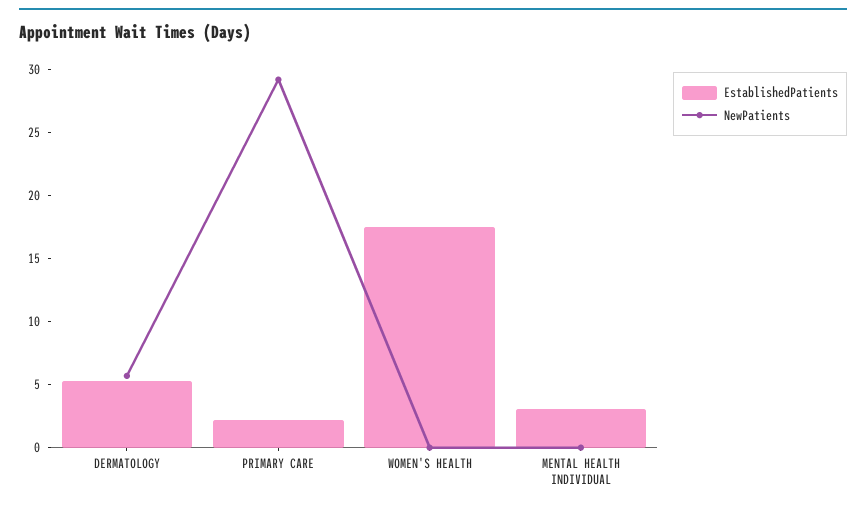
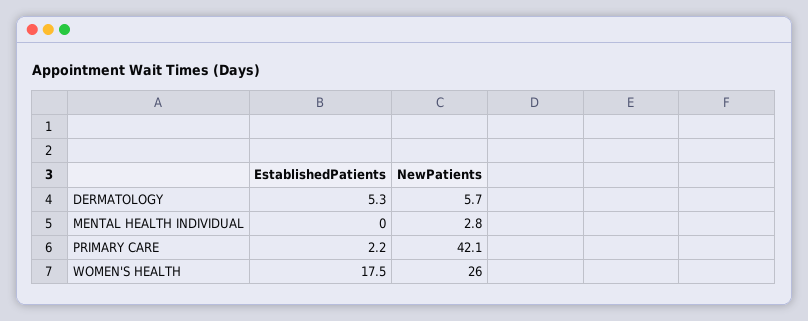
  {
    "EstablishedPatients": {
      "DERMATOLOGY": 5.3,
      "PRIMARY CARE": 2.2,
      "WOMEN'S HEALTH": 17.5,
-     "MENTAL HEALTH INDIVIDUAL": 3
+     "MENTAL HEALTH INDIVIDUAL": 0
    },
    "NewPatients": {
      "DERMATOLOGY": 5.7,
-     "PRIMARY CARE": 29,
+     "PRIMARY CARE": 42.1,
-     "WOMEN'S HEALTH": 0,
+     "WOMEN'S HEALTH": 26,
-     "MENTAL HEALTH INDIVIDUAL": 0
+     "MENTAL HEALTH INDIVIDUAL": 2.8
    }
  }

